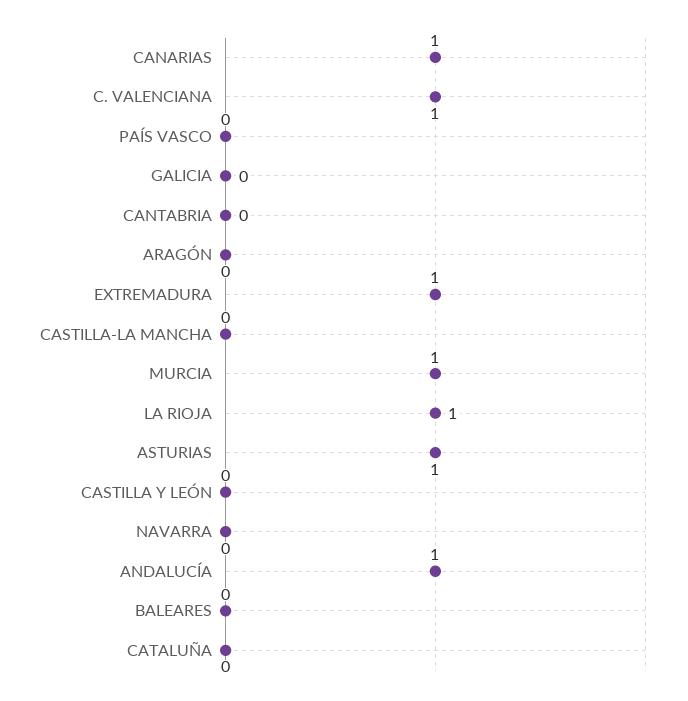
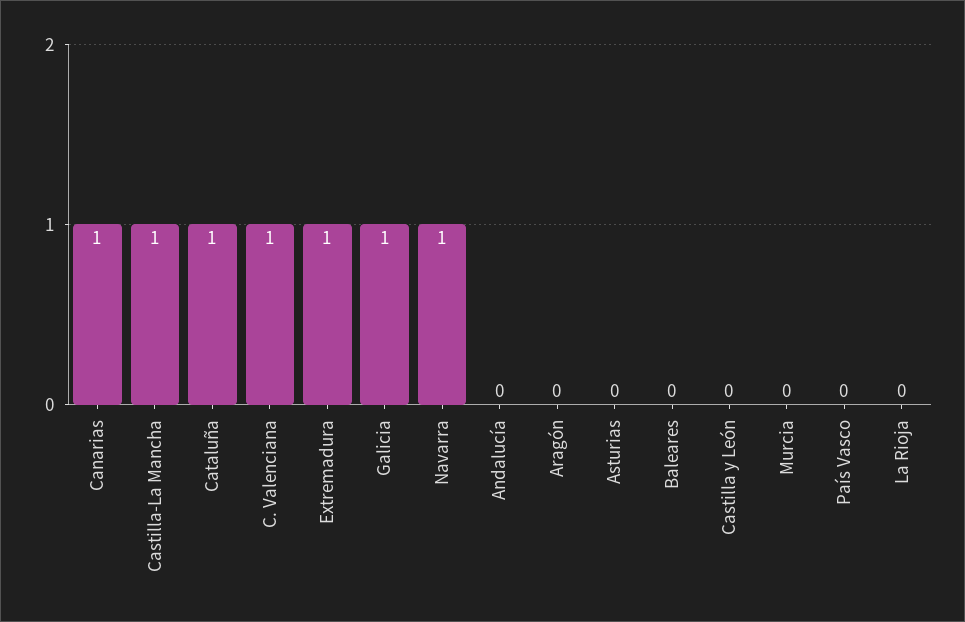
  {
    "CANARIAS": 1,
    "C. VALENCIANA": 1,
    "PAÍS VASCO": 0,
-   "GALICIA": 0,
+   "GALICIA": 1,
-   "CANTABRIA": 0,
    "ARAGÓN": 0,
    "EXTREMADURA": 1,
-   "CASTILLA-LA MANCHA": 0,
+   "CASTILLA-LA MANCHA": 1,
-   "MURCIA": 1,
+   "MURCIA": 0,
-   "LA RIOJA": 1,
+   "LA RIOJA": 0,
-   "ASTURIAS": 1,
+   "ASTURIAS": 0,
    "CASTILLA Y LEÓN": 0,
-   "NAVARRA": 0,
+   "NAVARRA": 1,
-   "ANDALUCÍA": 1,
+   "ANDALUCÍA": 0,
    "BALEARES": 0,
-   "CATALUÑA": 0
+   "CATALUÑA": 1
  }

